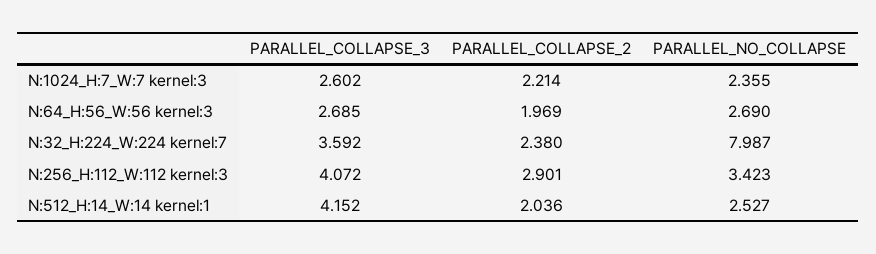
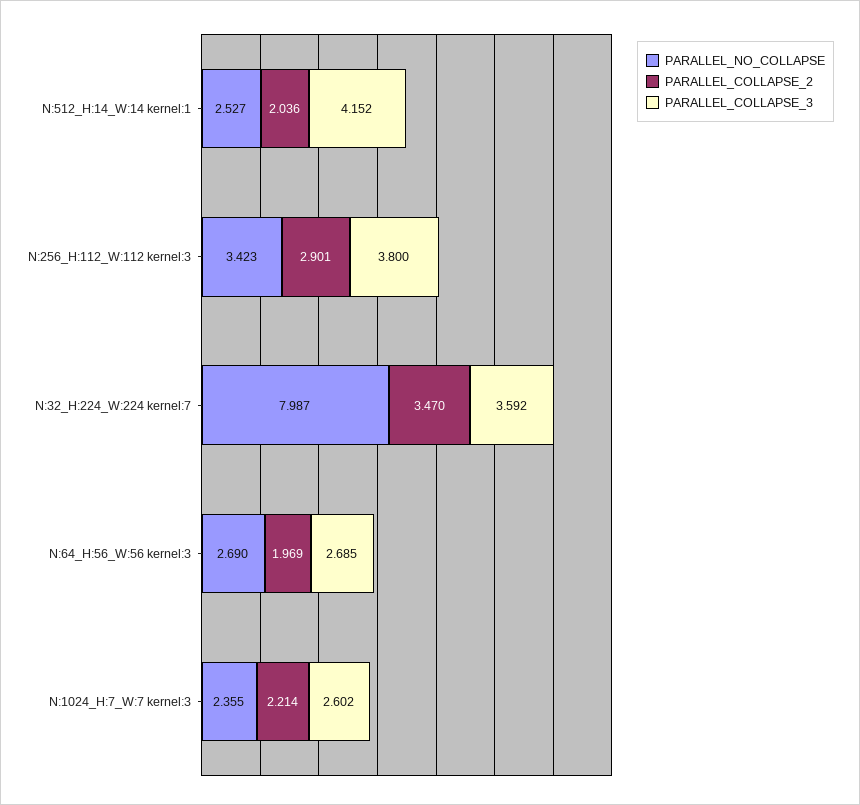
  {
    "PARALLEL_COLLAPSE_3": {
      "N:1024_H:7_W:7 kernel:3": 2.602,
      "N:64_H:56_W:56 kernel:3": 2.685,
      "N:32_H:224_W:224 kernel:7": 3.592,
-     "N:256_H:112_W:112 kernel:3": 4.072,
+     "N:256_H:112_W:112 kernel:3": 3.8,
      "N:512_H:14_W:14 kernel:1": 4.152
    },
    "PARALLEL_COLLAPSE_2": {
      "N:1024_H:7_W:7 kernel:3": 2.214,
      "N:64_H:56_W:56 kernel:3": 1.969,
-     "N:32_H:224_W:224 kernel:7": 2.38,
+     "N:32_H:224_W:224 kernel:7": 3.47,
      "N:256_H:112_W:112 kernel:3": 2.901,
      "N:512_H:14_W:14 kernel:1": 2.036
    },
    "PARALLEL_NO_COLLAPSE": {
      "N:1024_H:7_W:7 kernel:3": 2.355,
      "N:64_H:56_W:56 kernel:3": 2.69,
      "N:32_H:224_W:224 kernel:7": 7.987,
      "N:256_H:112_W:112 kernel:3": 3.423,
      "N:512_H:14_W:14 kernel:1": 2.527
    }
  }

